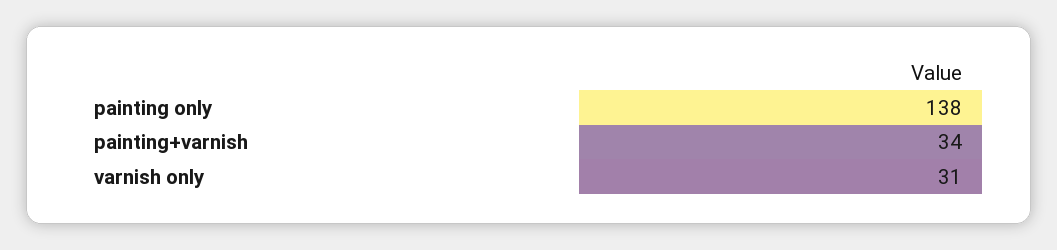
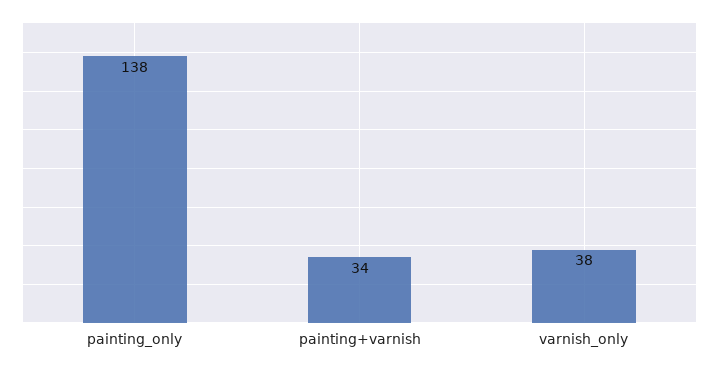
  {
    "painting only": 138,
    "painting+varnish": 34,
-   "varnish only": 31
+   "varnish only": 38
  }

